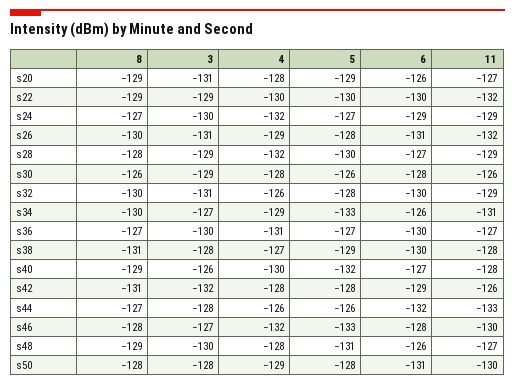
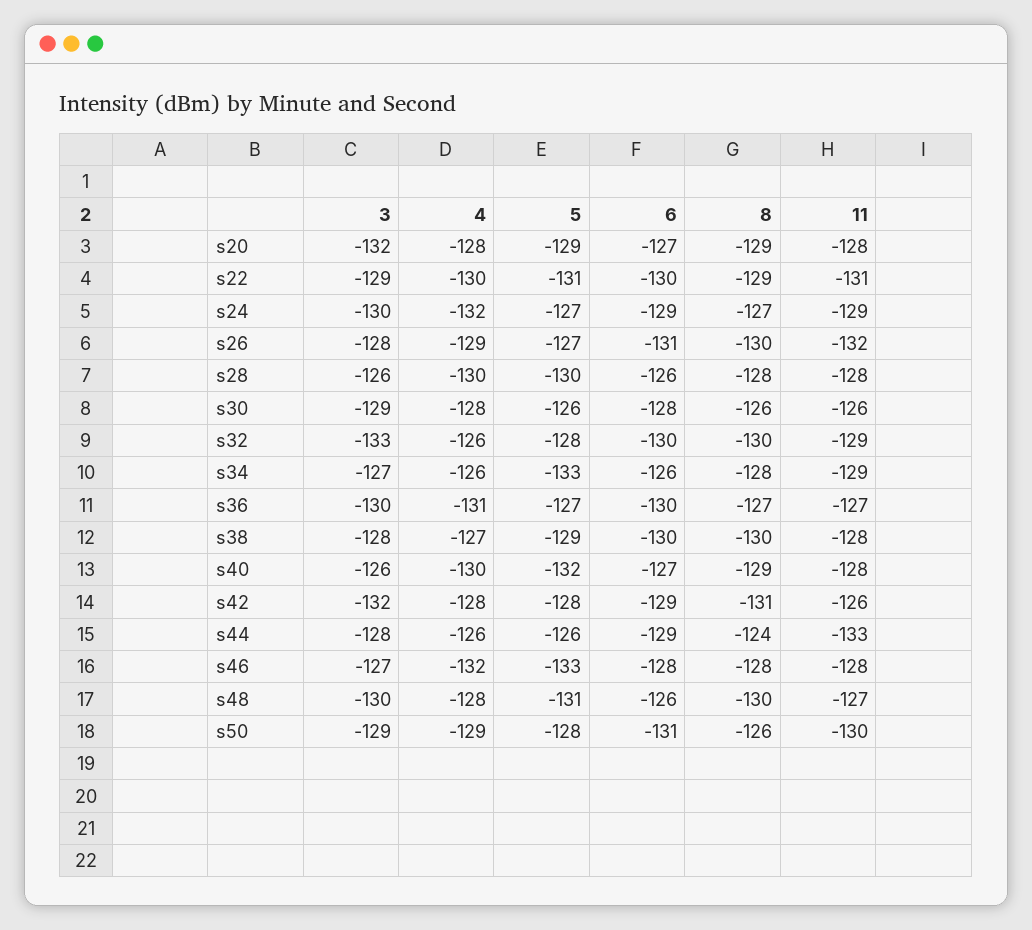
  {
    "8": {
      "s20": -129,
      "s22": -129,
      "s24": -127,
      "s26": -130,
      "s28": -128,
      "s30": -126,
      "s32": -130,
-     "s34": -130,
+     "s34": -128,
      "s36": -127,
-     "s38": -131,
+     "s38": -130,
      "s40": -129,
      "s42": -131,
-     "s44": -127,
+     "s44": -124,
      "s46": -128,
-     "s48": -129,
+     "s48": -130,
-     "s50": -128
+     "s50": -126
    },
    "3": {
-     "s20": -131,
+     "s20": -132,
      "s22": -129,
      "s24": -130,
-     "s26": -131,
+     "s26": -128,
-     "s28": -129,
+     "s28": -126,
      "s30": -129,
-     "s32": -131,
+     "s32": -133,
      "s34": -127,
      "s36": -130,
      "s38": -128,
      "s40": -126,
      "s42": -132,
      "s44": -128,
      "s46": -127,
      "s48": -130,
-     "s50": -128
+     "s50": -129
    },
    "4": {
      "s20": -128,
      "s22": -130,
      "s24": -132,
      "s26": -129,
-     "s28": -132,
+     "s28": -130,
      "s30": -128,
      "s32": -126,
-     "s34": -129,
+     "s34": -126,
      "s36": -131,
      "s38": -127,
      "s40": -130,
      "s42": -128,
      "s44": -126,
      "s46": -132,
      "s48": -128,
      "s50": -129
    },
    "5": {
      "s20": -129,
-     "s22": -130,
+     "s22": -131,
      "s24": -127,
-     "s26": -128,
+     "s26": -127,
      "s28": -130,
      "s30": -126,
      "s32": -128,
      "s34": -133,
      "s36": -127,
      "s38": -129,
      "s40": -132,
      "s42": -128,
      "s44": -126,
      "s46": -133,
      "s48": -131,
      "s50": -128
    },
    "6": {
-     "s20": -126,
+     "s20": -127,
      "s22": -130,
      "s24": -129,
      "s26": -131,
-     "s28": -127,
+     "s28": -126,
      "s30": -128,
      "s32": -130,
      "s34": -126,
      "s36": -130,
      "s38": -130,
      "s40": -127,
      "s42": -129,
-     "s44": -132,
+     "s44": -129,
      "s46": -128,
      "s48": -126,
      "s50": -131
    },
    "11": {
-     "s20": -127,
+     "s20": -128,
-     "s22": -132,
+     "s22": -131,
      "s24": -129,
      "s26": -132,
-     "s28": -129,
+     "s28": -128,
      "s30": -126,
      "s32": -129,
-     "s34": -131,
+     "s34": -129,
      "s36": -127,
      "s38": -128,
      "s40": -128,
      "s42": -126,
      "s44": -133,
-     "s46": -130,
+     "s46": -128,
      "s48": -127,
      "s50": -130
    }
  }

